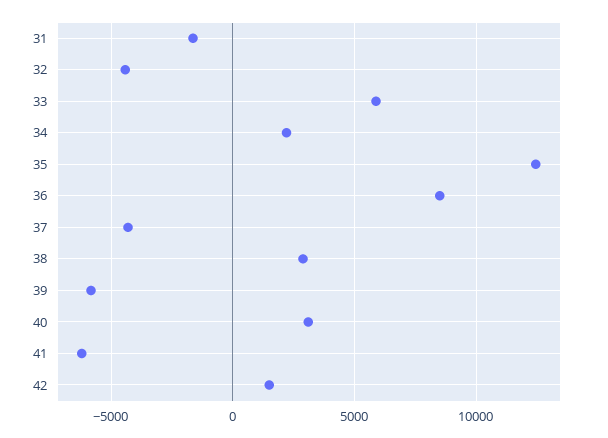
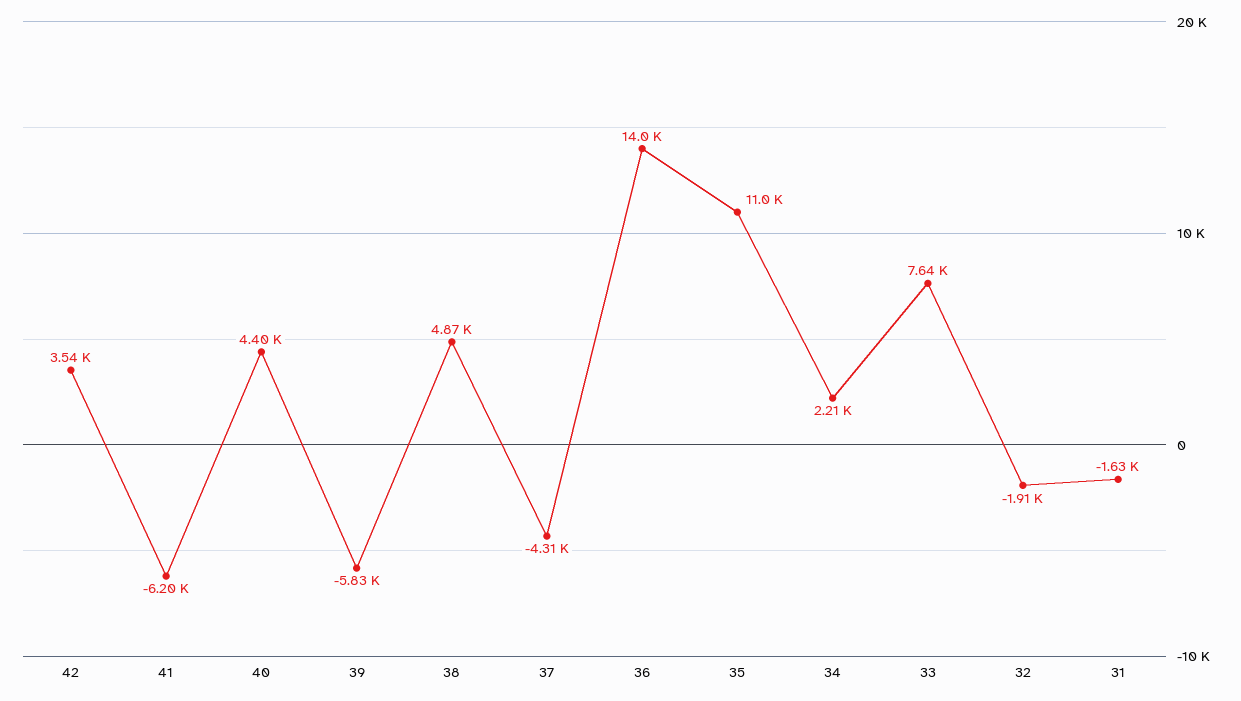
  {
    "31": -1630,
-   "32": -4500,
+   "32": -1910,
-   "33": 6000,
+   "33": 7640,
    "34": 2210,
-   "35": 12500,
+   "35": 11000,
-   "36": 8500,
+   "36": 14000,
    "37": -4310,
-   "38": 3000,
+   "38": 4870,
    "39": -5830,
-   "40": 3000,
+   "40": 4400,
    "41": -6200,
-   "42": 1500
+   "42": 3540
  }

